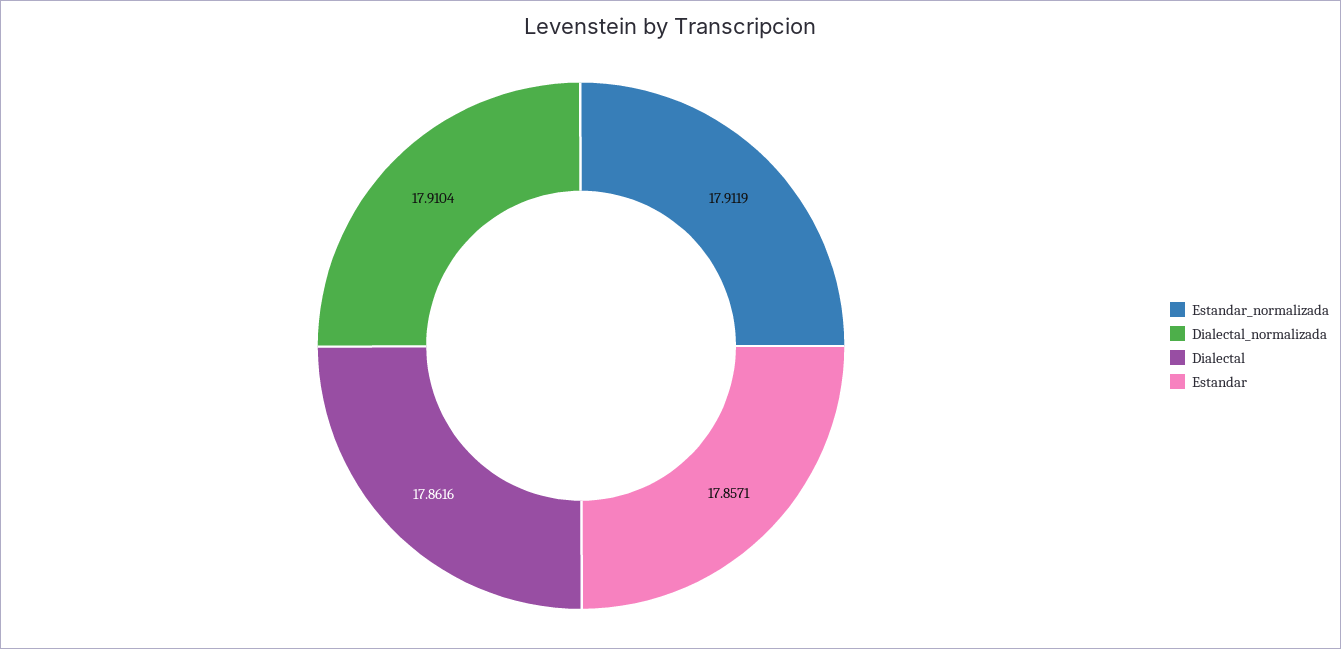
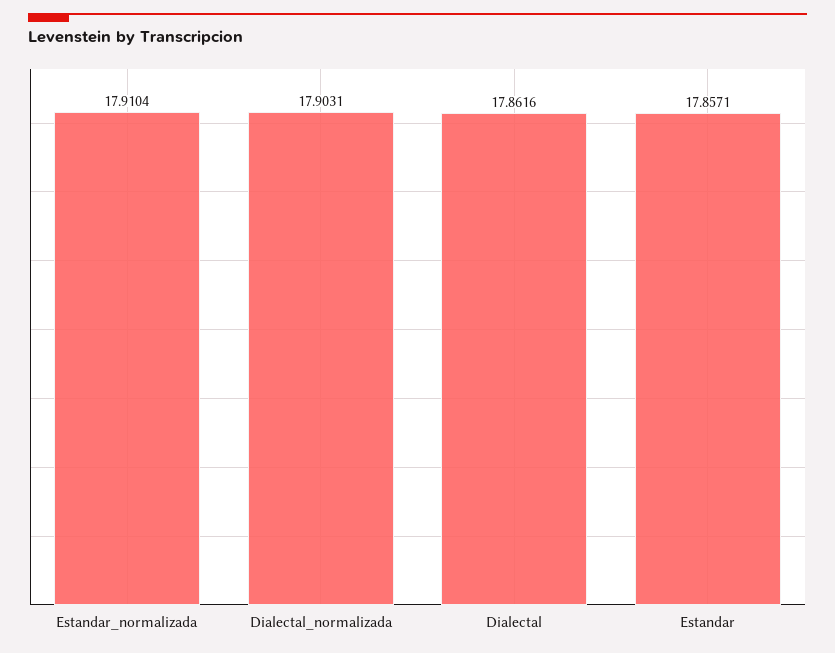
  {
-   "Estandar_normalizada": 17.9119,
+   "Estandar_normalizada": 17.9104,
-   "Dialectal_normalizada": 17.9104,
+   "Dialectal_normalizada": 17.9031,
    "Dialectal": 17.8616,
    "Estandar": 17.8571
  }

